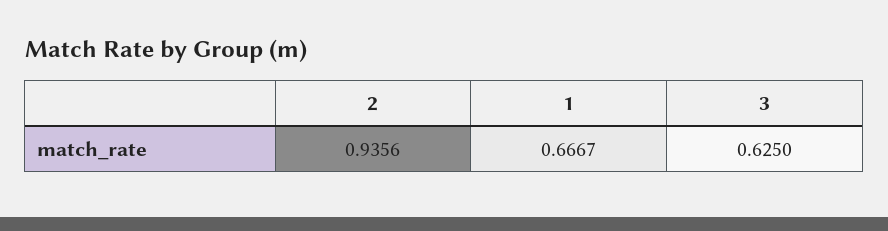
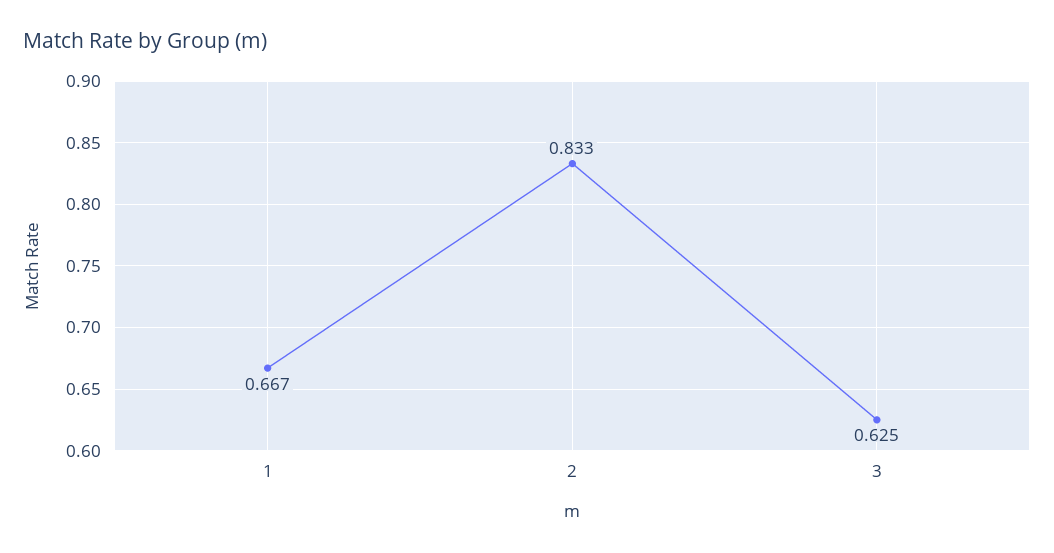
  {
-   "2": 0.9356,
+   "2": 0.833,
    "1": 0.6667,
    "3": 0.625
  }

